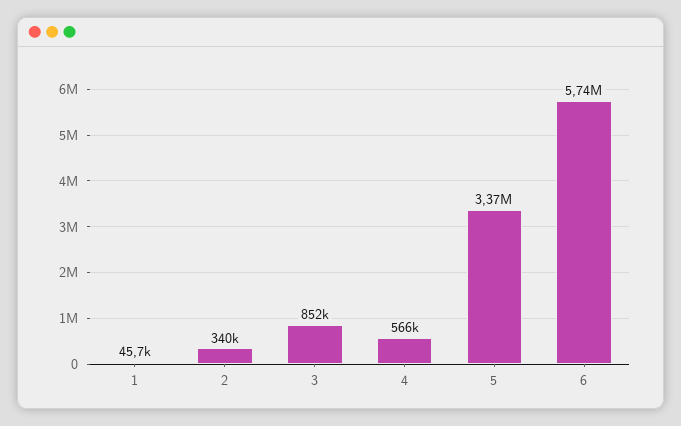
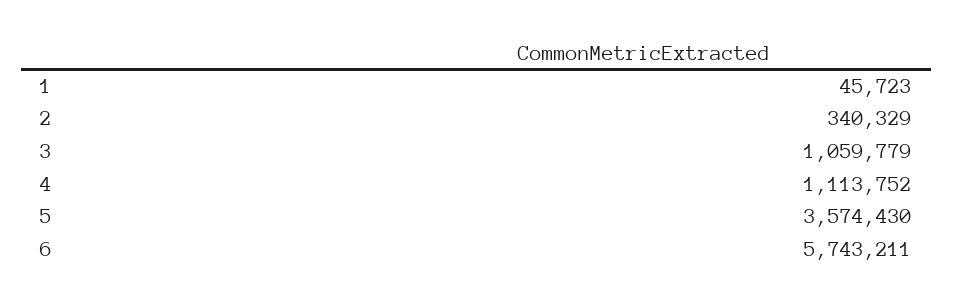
  {
    "1": 45723,
    "2": 340329,
-   "3": 852000,
+   "3": 1059779,
-   "4": 566000,
+   "4": 1113752,
-   "5": 3370000,
+   "5": 3574430,
    "6": 5743211
  }

